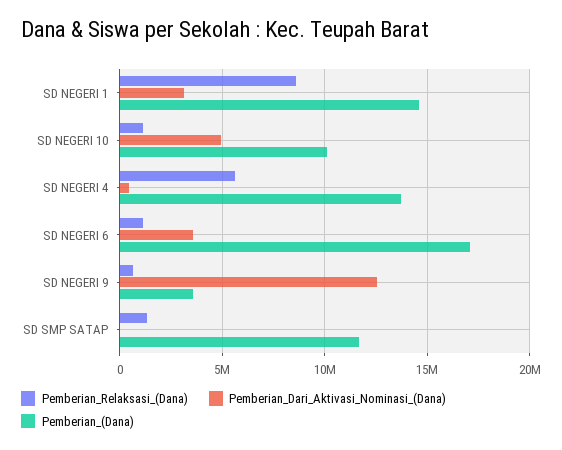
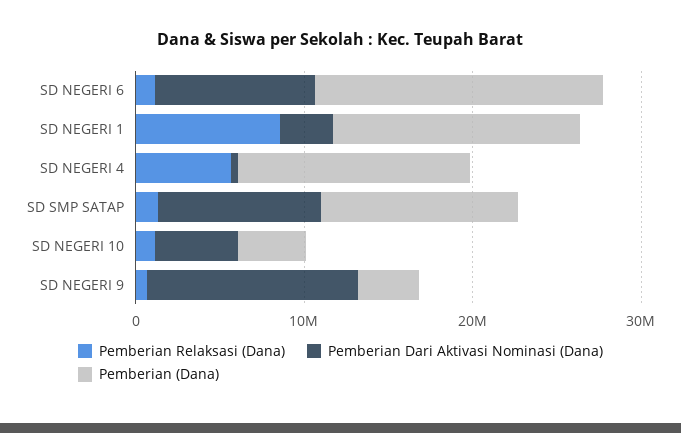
  {
    "Pemberian_Relaksasi_(Dana)": {
      "SD NEGERI 1": 8500000,
      "SD NEGERI 10": 1000000,
      "SD NEGERI 4": 5500000,
      "SD NEGERI 6": 1000000,
      "SD NEGERI 9": 500000,
      "SD SMP SATAP": 1500000
    },
    "Pemberian_Dari_Aktivasi_Nominasi_(Dana)": {
      "SD NEGERI 1": 3000000,
      "SD NEGERI 10": 5000000,
      "SD NEGERI 4": 500000,
-     "SD NEGERI 6": 3500000,
+     "SD NEGERI 6": 10000000,
      "SD NEGERI 9": 12500000,
-     "SD SMP SATAP": 0
+     "SD SMP SATAP": 10000000
    },
    "Pemberian_(Dana)": {
      "SD NEGERI 1": 14500000,
-     "SD NEGERI 10": 10000000,
+     "SD NEGERI 10": 4000000,
      "SD NEGERI 4": 13500000,
      "SD NEGERI 6": 17000000,
      "SD NEGERI 9": 3500000,
      "SD SMP SATAP": 11500000
    }
  }

